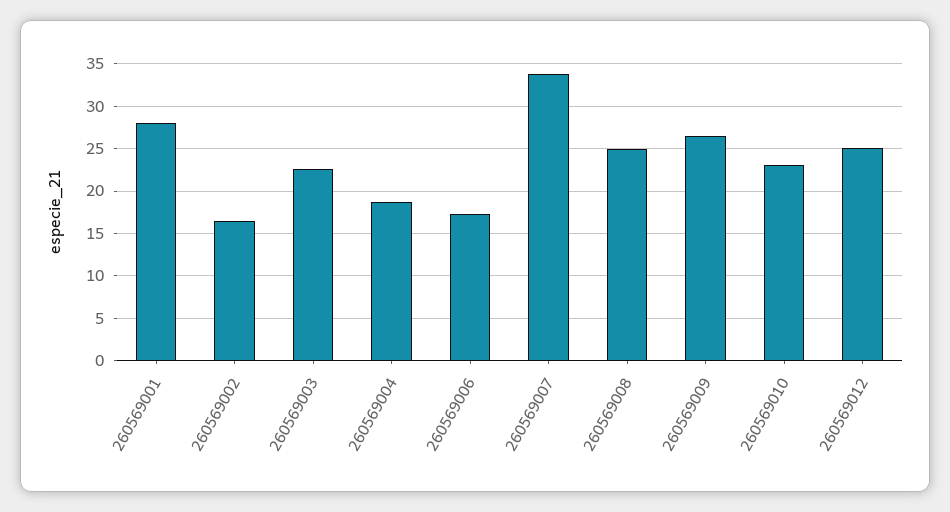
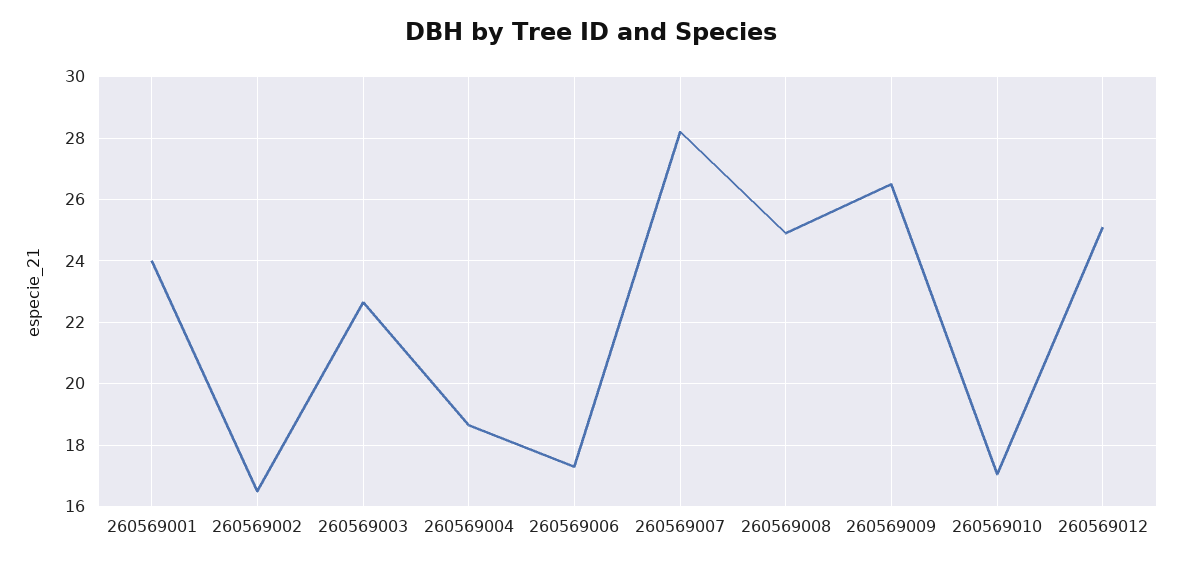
  {
-   "260569001": 28,
+   "260569001": 24,
    "260569002": 16.6,
    "260569003": 22.6,
    "260569004": 18.6,
    "260569006": 17.4,
-   "260569007": 34,
+   "260569007": 28.2,
    "260569008": 25,
    "260569009": 26.6,
-   "260569010": 23,
+   "260569010": 17,
    "260569012": 25.2
  }

